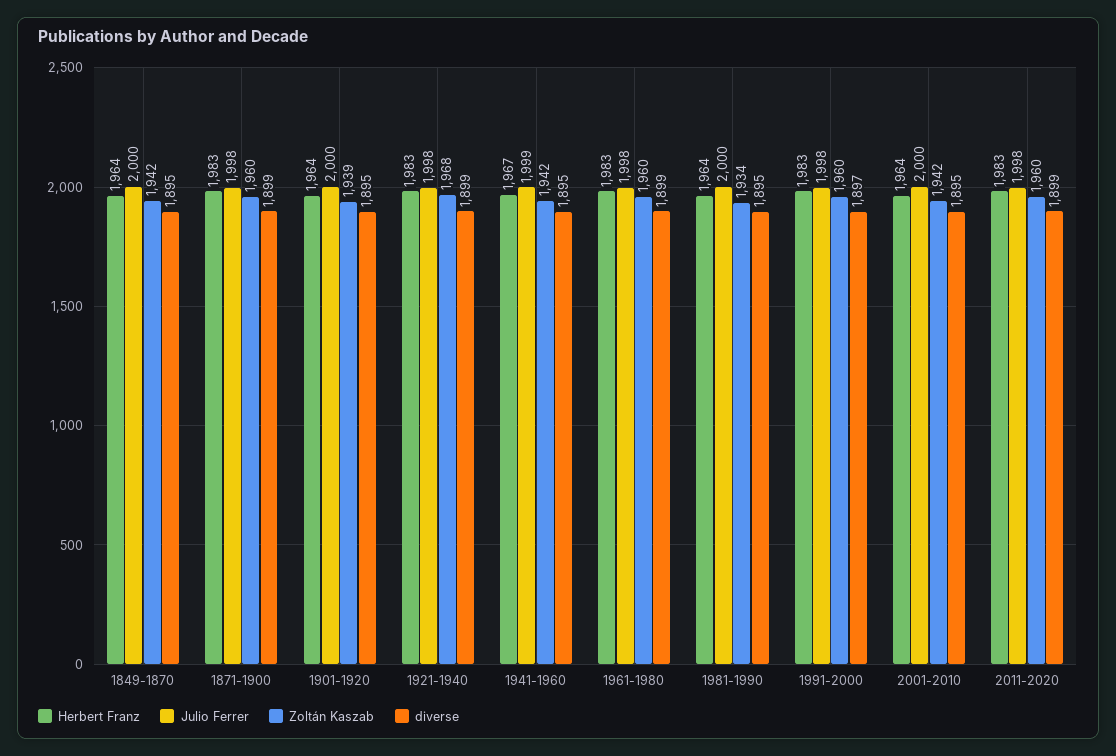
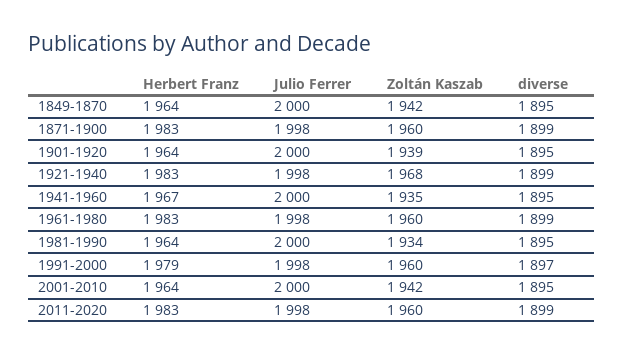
  {
    "Herbert Franz": {
      "1849-1870": 1964,
      "1871-1900": 1983,
      "1901-1920": 1964,
      "1921-1940": 1983,
      "1941-1960": 1967,
      "1961-1980": 1983,
      "1981-1990": 1964,
-     "1991-2000": 1983,
+     "1991-2000": 1979,
      "2001-2010": 1964,
      "2011-2020": 1983
    },
    "Julio Ferrer": {
      "1849-1870": 2000,
      "1871-1900": 1998,
      "1901-1920": 2000,
      "1921-1940": 1998,
-     "1941-1960": 1999,
+     "1941-1960": 2000,
      "1961-1980": 1998,
      "1981-1990": 2000,
      "1991-2000": 1998,
      "2001-2010": 2000,
      "2011-2020": 1998
    },
    "Zoltán Kaszab": {
      "1849-1870": 1942,
      "1871-1900": 1960,
      "1901-1920": 1939,
      "1921-1940": 1968,
-     "1941-1960": 1942,
+     "1941-1960": 1935,
      "1961-1980": 1960,
      "1981-1990": 1934,
      "1991-2000": 1960,
      "2001-2010": 1942,
      "2011-2020": 1960
    },
    "diverse": {
      "1849-1870": 1895,
      "1871-1900": 1899,
      "1901-1920": 1895,
      "1921-1940": 1899,
      "1941-1960": 1895,
      "1961-1980": 1899,
      "1981-1990": 1895,
      "1991-2000": 1897,
      "2001-2010": 1895,
      "2011-2020": 1899
    }
  }

